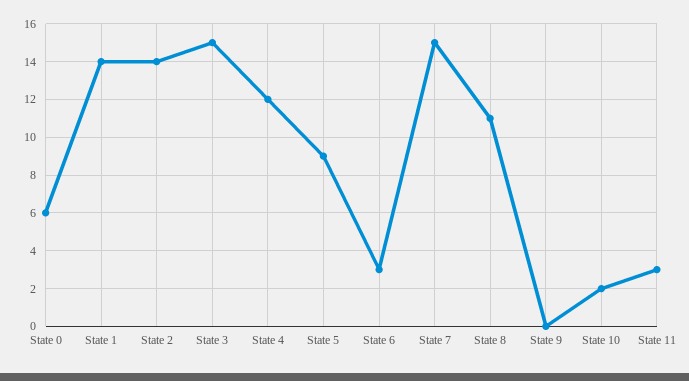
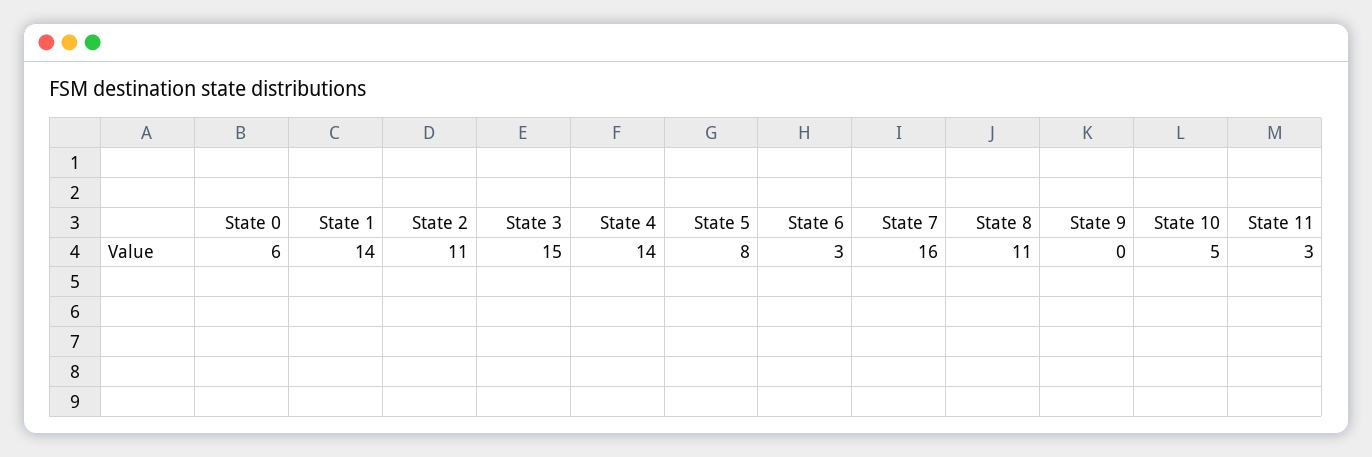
  {
    "State 0": 6,
    "State 1": 14,
-   "State 2": 14,
+   "State 2": 11,
    "State 3": 15,
-   "State 4": 12,
+   "State 4": 14,
-   "State 5": 9,
+   "State 5": 8,
    "State 6": 3,
-   "State 7": 15,
+   "State 7": 16,
    "State 8": 11,
    "State 9": 0,
-   "State 10": 2,
+   "State 10": 5,
    "State 11": 3
  }

